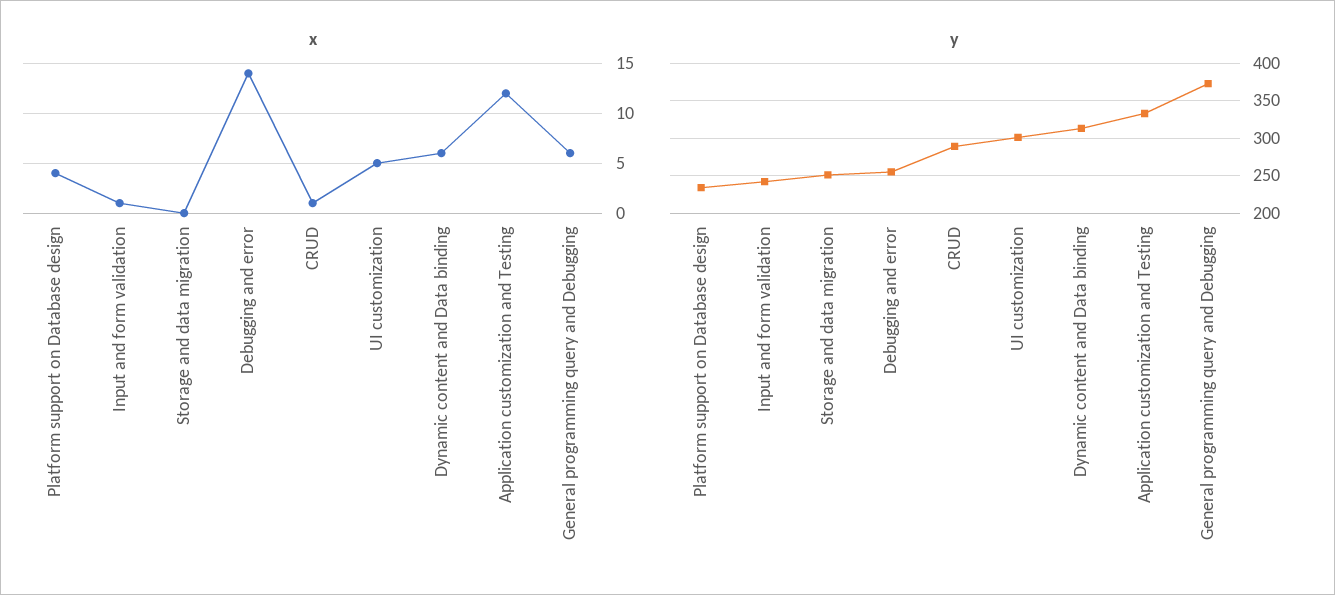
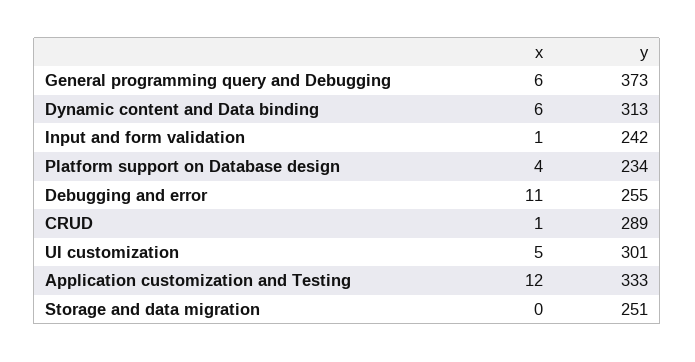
  {
    "x": {
      "Platform support on Database design": 4,
      "Input and form validation": 1,
      "Storage and data migration": 0,
-     "Debugging and error": 14,
+     "Debugging and error": 11,
      "CRUD": 1,
      "UI customization": 5,
      "Dynamic content and Data binding": 6,
      "Application customization and Testing": 12,
      "General programming query and Debugging": 6
    },
    "y": {
      "Platform support on Database design": 234,
      "Input and form validation": 242,
      "Storage and data migration": 251,
      "Debugging and error": 255,
      "CRUD": 289,
      "UI customization": 301,
      "Dynamic content and Data binding": 313,
      "Application customization and Testing": 333,
      "General programming query and Debugging": 373
    }
  }

